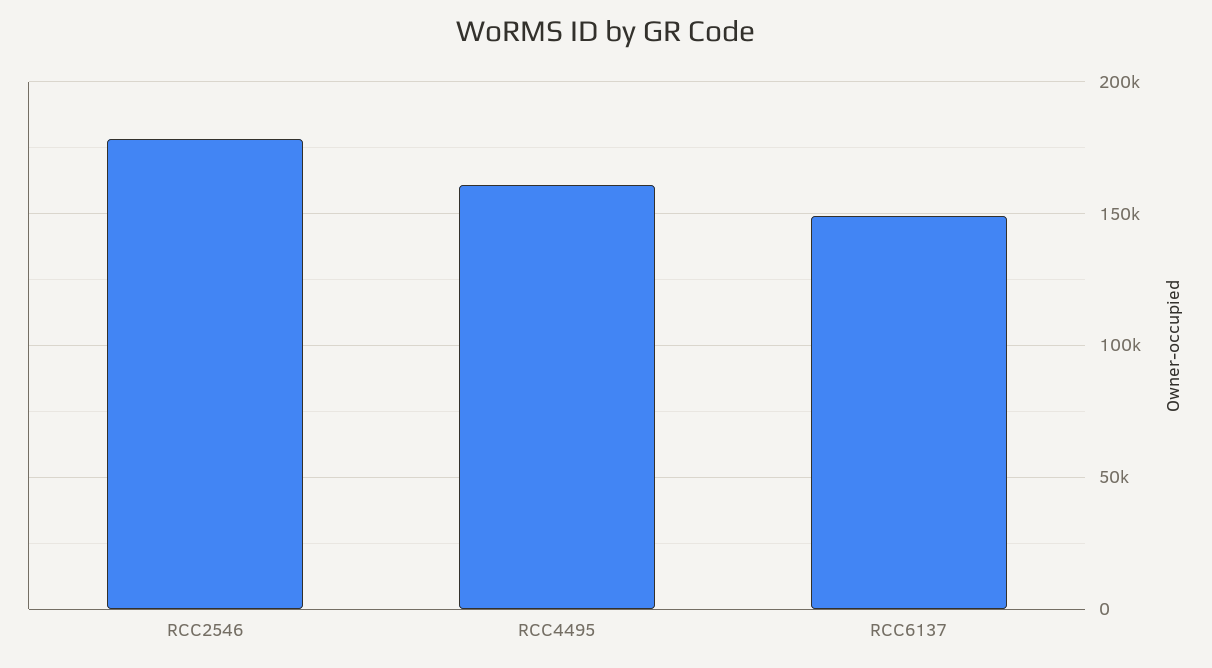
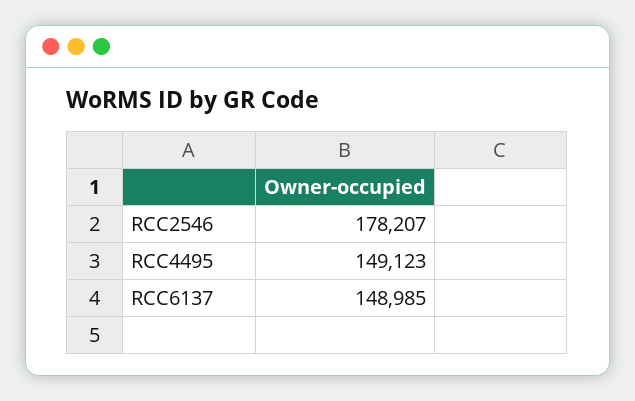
  {
    "RCC2546": 178207,
-   "RCC4495": 160000,
+   "RCC4495": 149123,
    "RCC6137": 148985
  }

